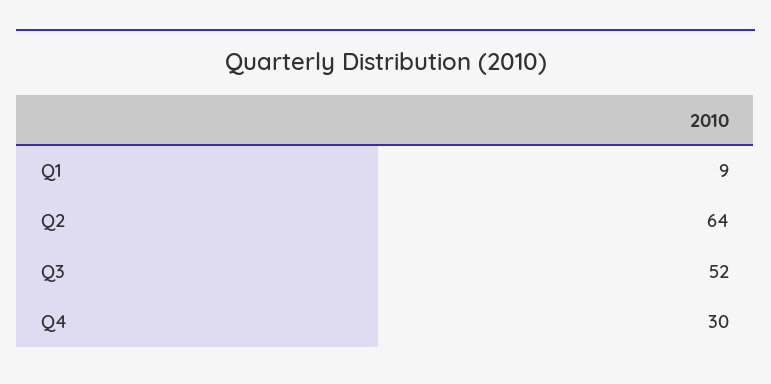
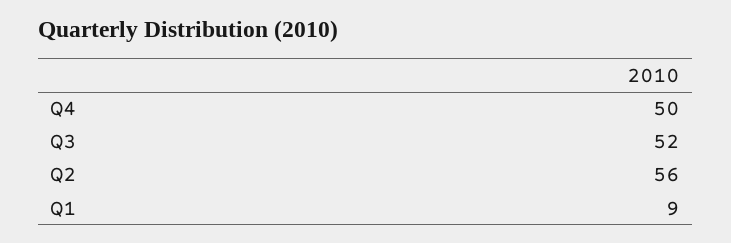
  {
    "Q1": 9,
-   "Q2": 64,
+   "Q2": 56,
    "Q3": 52,
-   "Q4": 30
+   "Q4": 50
  }

